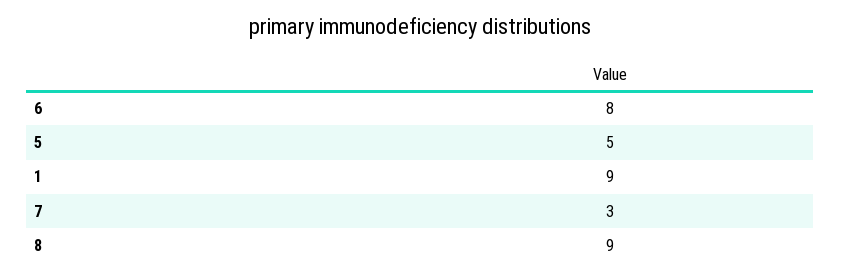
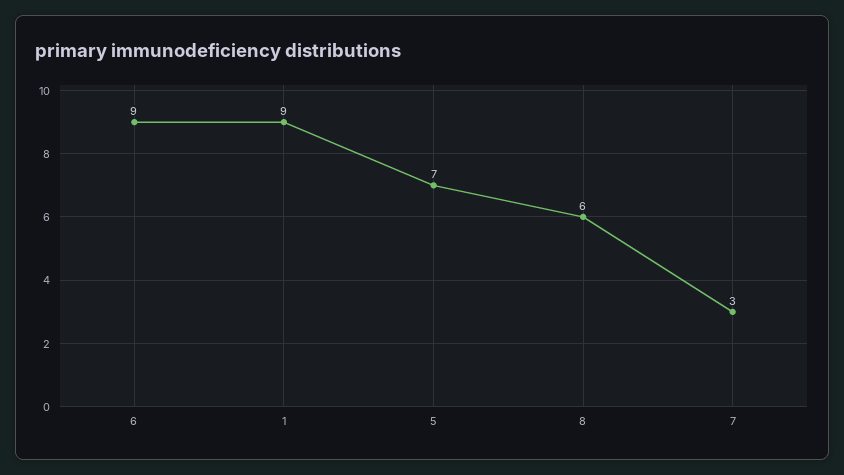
  {
-   "6": 8,
+   "6": 9,
-   "5": 5,
+   "5": 7,
    "1": 9,
    "7": 3,
-   "8": 9
+   "8": 6
  }

